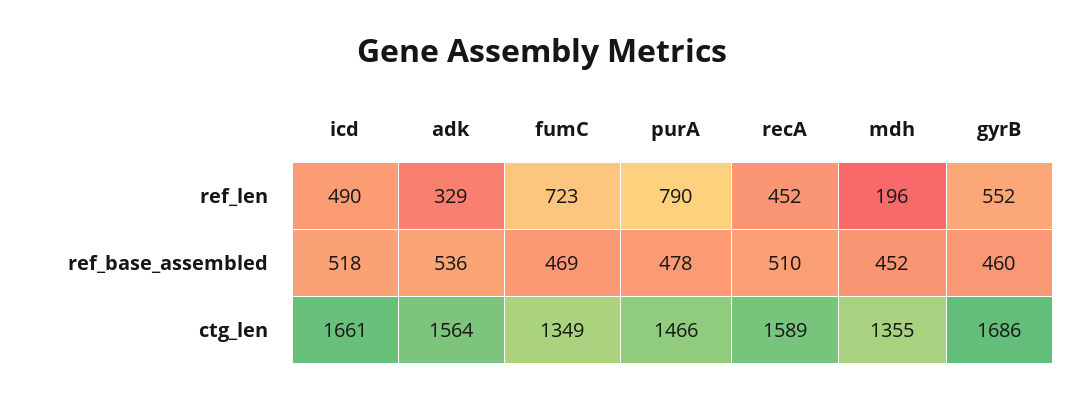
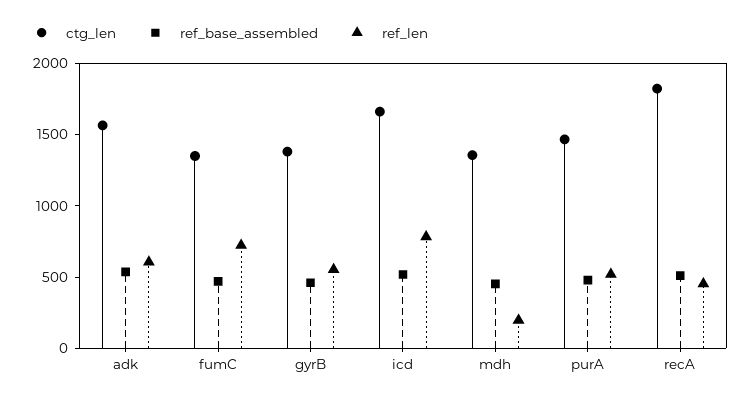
  {
    "ref_len": {
-     "icd": 490,
+     "icd": 800,
-     "adk": 329,
+     "adk": 600,
      "fumC": 723,
-     "purA": 790,
+     "purA": 500,
      "recA": 452,
      "mdh": 196,
      "gyrB": 552
    },
    "ref_base_assembled": {
      "icd": 518,
      "adk": 536,
      "fumC": 469,
      "purA": 478,
      "recA": 510,
      "mdh": 452,
      "gyrB": 460
    },
    "ctg_len": {
      "icd": 1661,
      "adk": 1564,
      "fumC": 1349,
      "purA": 1466,
-     "recA": 1589,
+     "recA": 1800,
      "mdh": 1355,
-     "gyrB": 1686
+     "gyrB": 1400
    }
  }

